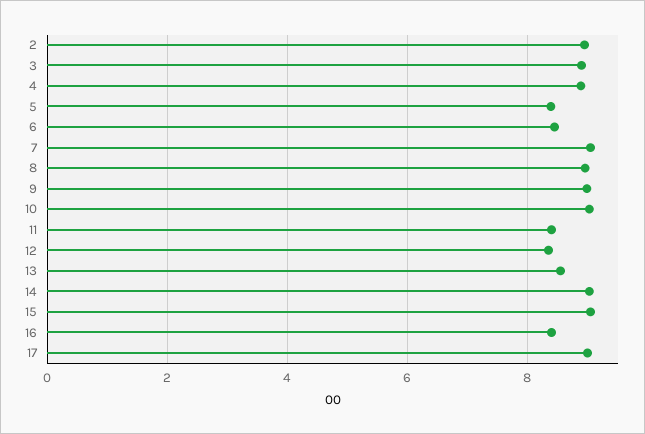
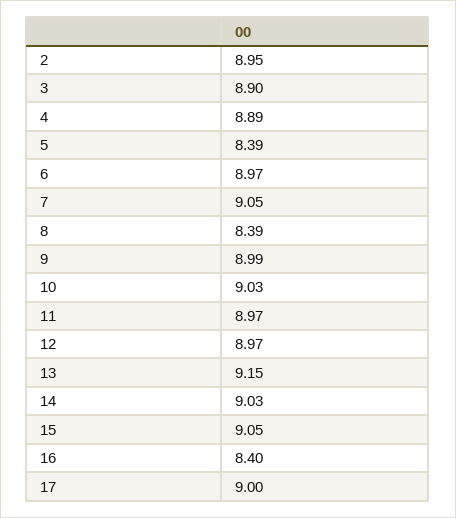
  {
    "2": 8.95,
    "3": 8.9,
    "4": 8.89,
    "5": 8.39,
-   "6": 8.4,
+   "6": 8.97,
    "7": 9.05,
-   "8": 9,
+   "8": 8.39,
    "9": 8.99,
    "10": 9.03,
-   "11": 8.4,
+   "11": 8.97,
-   "12": 8.4,
+   "12": 8.97,
-   "13": 8.6,
+   "13": 9.15,
    "14": 9.03,
    "15": 9.05,
    "16": 8.4,
    "17": 9
  }

